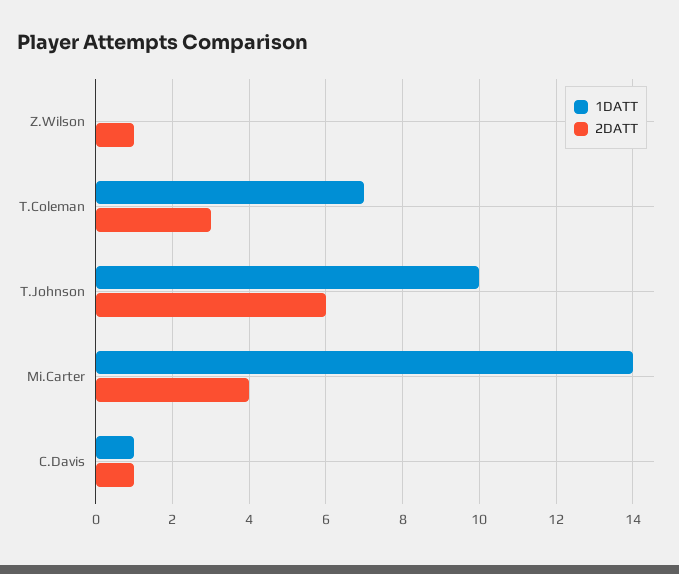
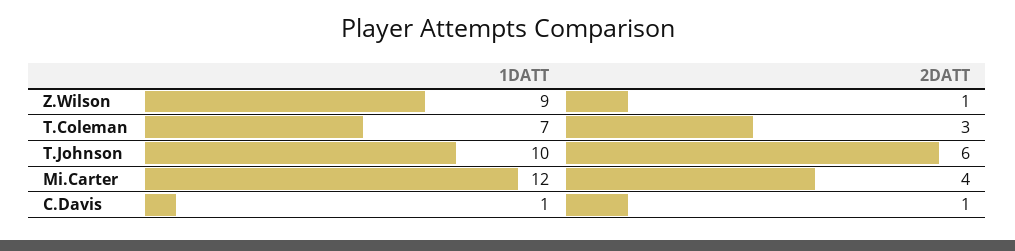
  {
    "1DATT": {
-     "Z.Wilson": 0,
+     "Z.Wilson": 9,
      "T.Coleman": 7,
      "T.Johnson": 10,
-     "Mi.Carter": 14,
+     "Mi.Carter": 12,
      "C.Davis": 1
    },
    "2DATT": {
      "Z.Wilson": 1,
      "T.Coleman": 3,
      "T.Johnson": 6,
      "Mi.Carter": 4,
      "C.Davis": 1
    }
  }

